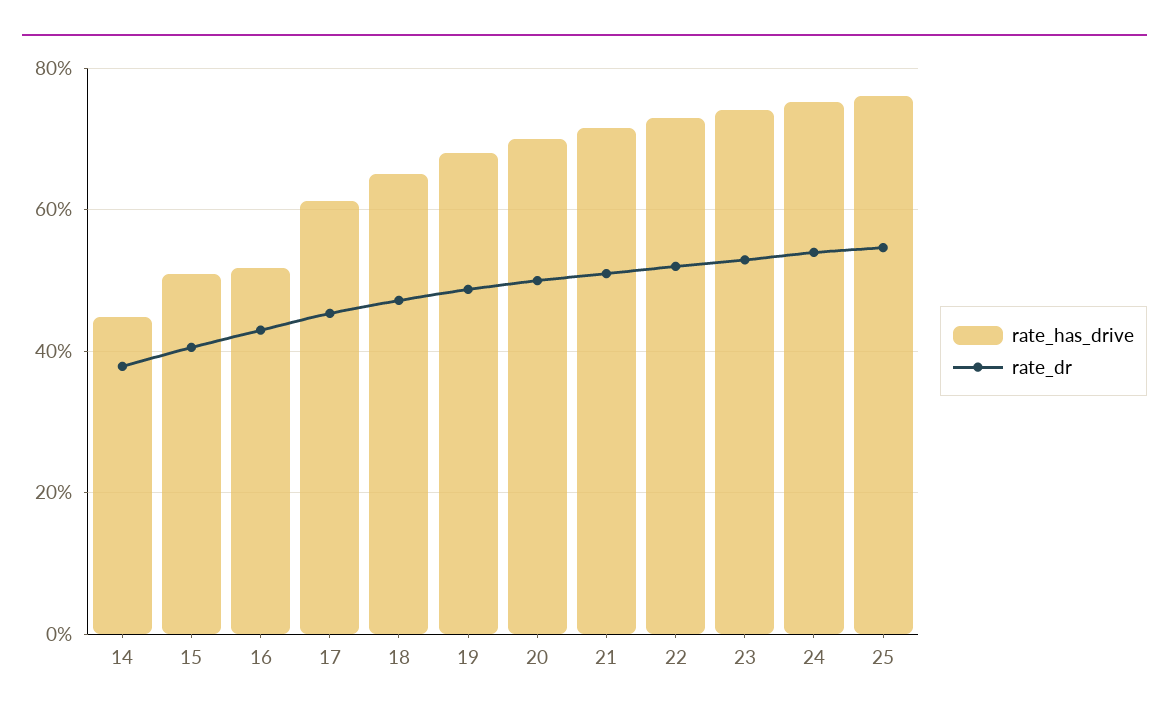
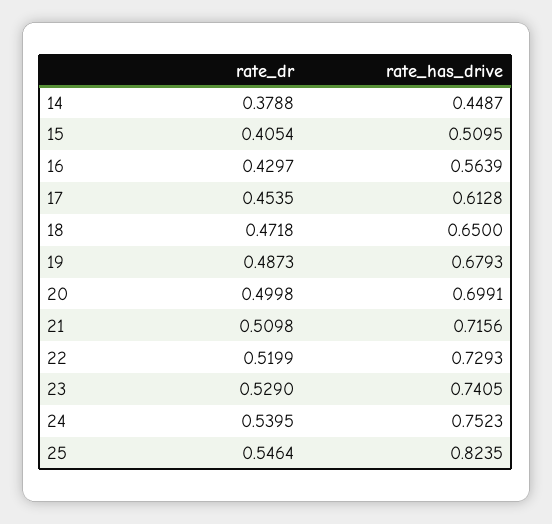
  {
    "rate_has_drive": {
      "14": 0.4487,
      "15": 0.5095,
-     "16": 0.52,
+     "16": 0.5639,
      "17": 0.6128,
      "18": 0.65,
      "19": 0.6793,
      "20": 0.6991,
      "21": 0.7156,
      "22": 0.7293,
      "23": 0.7405,
      "24": 0.7523,
-     "25": 0.76
+     "25": 0.8235
    },
    "rate_dr": {
      "14": 0.3788,
      "15": 0.4054,
      "16": 0.4297,
      "17": 0.4535,
      "18": 0.4718,
      "19": 0.4873,
      "20": 0.4998,
      "21": 0.5098,
      "22": 0.5199,
      "23": 0.529,
      "24": 0.5395,
      "25": 0.5464
    }
  }

